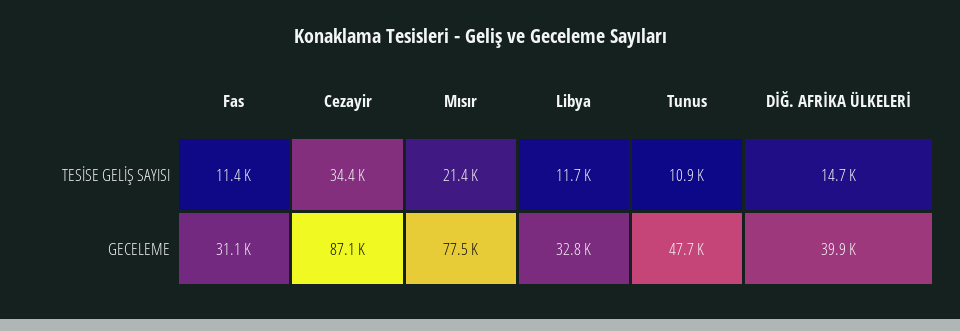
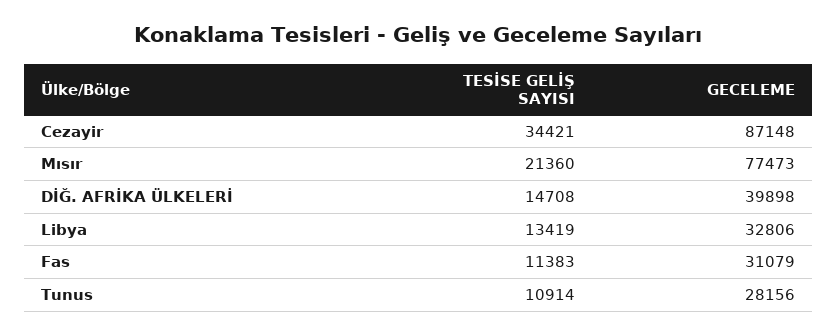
  {
    "Fas": {
      "TESİSE GELİŞ SAYISI": 11383,
      "GECELEME": 31079
    },
    "Cezayir": {
      "TESİSE GELİŞ SAYISI": 34421,
      "GECELEME": 87148
    },
    "Mısır": {
      "TESİSE GELİŞ SAYISI": 21360,
      "GECELEME": 77473
    },
    "Libya": {
-     "TESİSE GELİŞ SAYISI": 11700,
+     "TESİSE GELİŞ SAYISI": 13419,
      "GECELEME": 32806
    },
    "Tunus": {
      "TESİSE GELİŞ SAYISI": 10914,
-     "GECELEME": 47700
+     "GECELEME": 28156
    },
    "DİĞ. AFRİKA ÜLKELERİ": {
      "TESİSE GELİŞ SAYISI": 14708,
      "GECELEME": 39898
    }
  }

